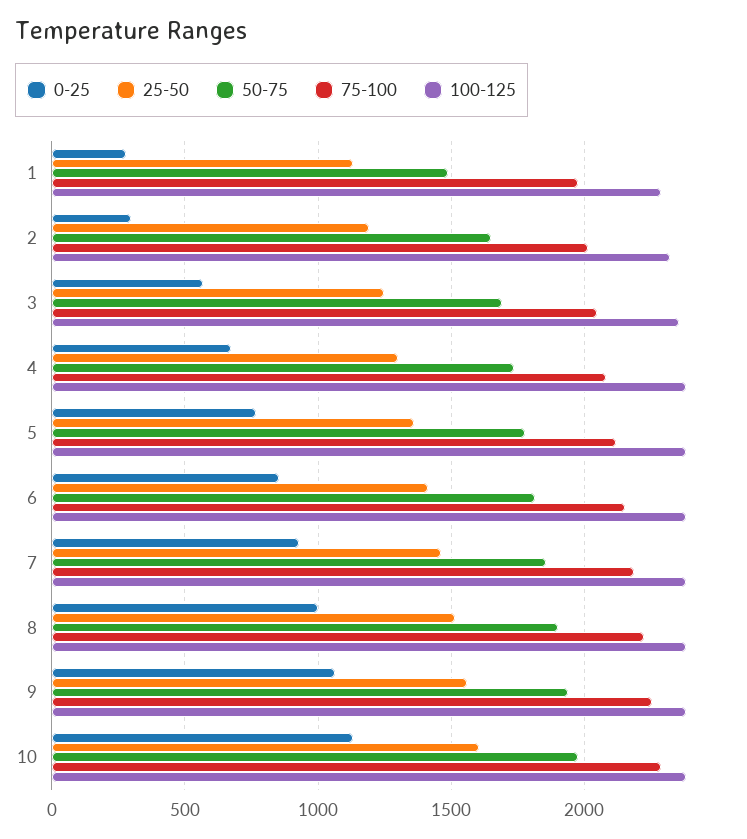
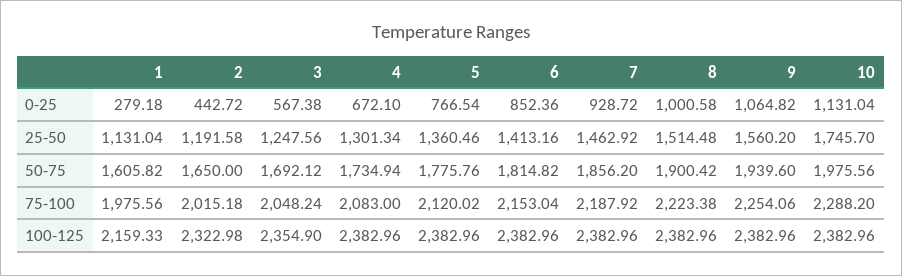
  {
    "0-25": {
      "1": 279.18,
-     "2": 300,
+     "2": 442.72,
      "3": 567.38,
      "4": 672.1,
      "5": 766.54,
      "6": 852.36,
      "7": 928.72,
      "8": 1000.58,
      "9": 1064.82,
      "10": 1131.04
    },
    "25-50": {
      "1": 1131.04,
      "2": 1191.58,
      "3": 1247.56,
      "4": 1301.34,
      "5": 1360.46,
      "6": 1413.16,
      "7": 1462.92,
      "8": 1514.48,
      "9": 1560.2,
-     "10": 1600
+     "10": 1745.7
    },
    "50-75": {
-     "1": 1500,
+     "1": 1605.82,
      "2": 1650,
      "3": 1692.12,
      "4": 1734.94,
      "5": 1775.76,
      "6": 1814.82,
      "7": 1856.2,
      "8": 1900.42,
      "9": 1939.6,
      "10": 1975.56
    },
    "75-100": {
      "1": 1975.56,
      "2": 2015.18,
      "3": 2048.24,
      "4": 2083,
      "5": 2120.02,
      "6": 2153.04,
      "7": 2187.92,
      "8": 2223.38,
      "9": 2254.06,
      "10": 2288.2
    },
    "100-125": {
-     "1": 2300,
+     "1": 2159.33,
      "2": 2322.98,
      "3": 2354.9,
      "4": 2382.96,
      "5": 2382.96,
      "6": 2382.96,
      "7": 2382.96,
      "8": 2382.96,
      "9": 2382.96,
      "10": 2382.96
    }
  }

